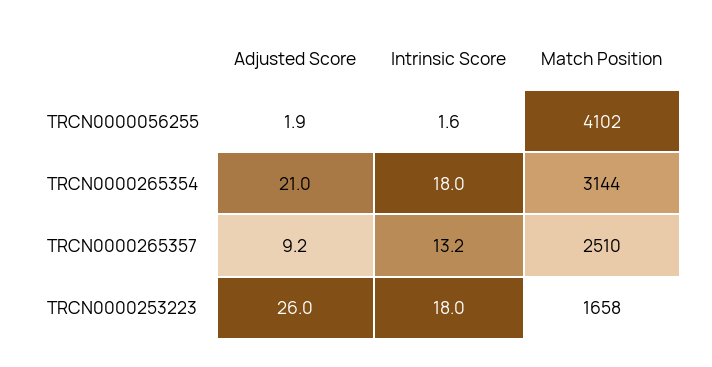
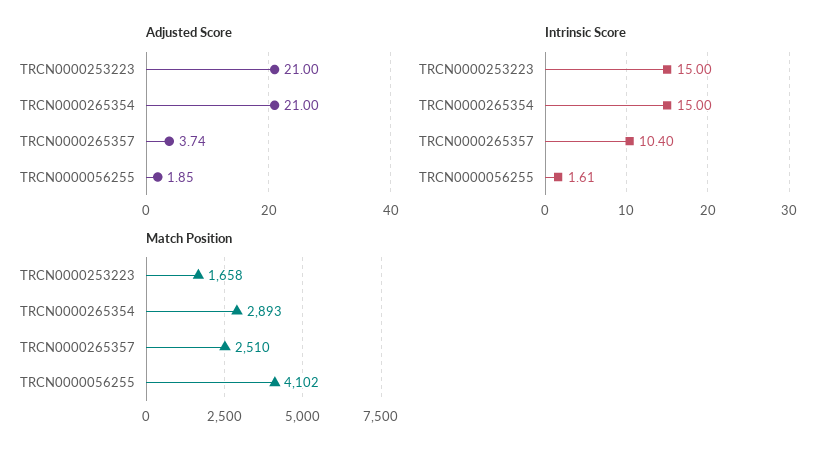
  {
    "Adjusted Score": {
      "TRCN0000056255": 1.85,
      "TRCN0000265354": 21,
-     "TRCN0000265357": 9.2,
+     "TRCN0000265357": 3.74,
-     "TRCN0000253223": 26
+     "TRCN0000253223": 21
    },
    "Intrinsic Score": {
      "TRCN0000056255": 1.61,
-     "TRCN0000265354": 18,
+     "TRCN0000265354": 15,
-     "TRCN0000265357": 13.2,
+     "TRCN0000265357": 10.4,
-     "TRCN0000253223": 18
+     "TRCN0000253223": 15
    },
    "Match Position": {
      "TRCN0000056255": 4102,
-     "TRCN0000265354": 3144,
+     "TRCN0000265354": 2893,
      "TRCN0000265357": 2510,
      "TRCN0000253223": 1658
    }
  }

